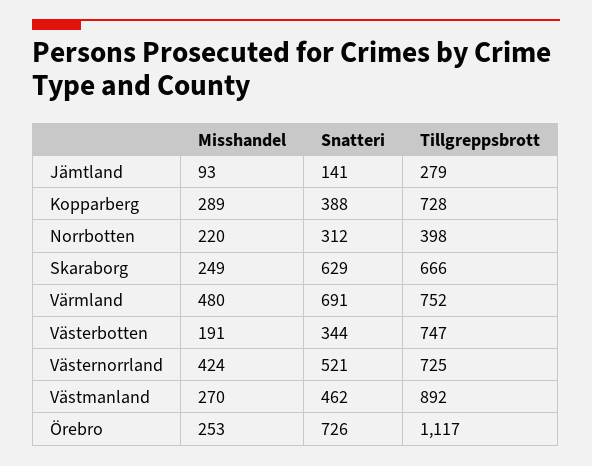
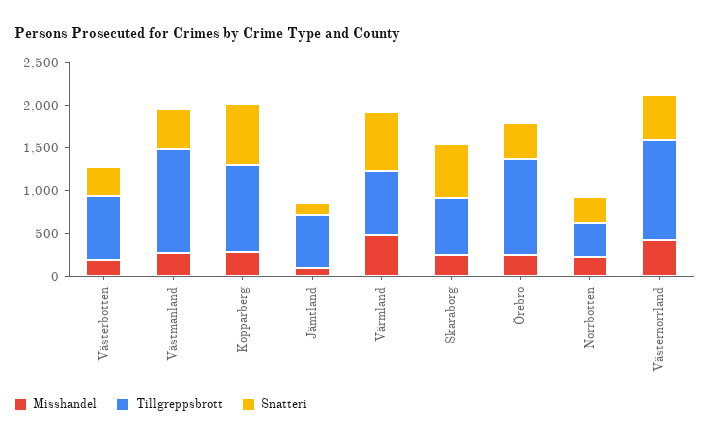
  {
    "Misshandel": {
      "Jämtland": 93,
      "Kopparberg": 289,
      "Norrbotten": 220,
      "Skaraborg": 249,
      "Värmland": 480,
      "Västerbotten": 191,
      "Västernorrland": 424,
      "Västmanland": 270,
      "Örebro": 253
    },
    "Snatteri": {
      "Jämtland": 141,
-     "Kopparberg": 388,
+     "Kopparberg": 700,
      "Norrbotten": 312,
      "Skaraborg": 629,
      "Värmland": 691,
      "Västerbotten": 344,
      "Västernorrland": 521,
      "Västmanland": 462,
-     "Örebro": 726
+     "Örebro": 400
    },
    "Tillgreppsbrott": {
-     "Jämtland": 279,
+     "Jämtland": 600,
-     "Kopparberg": 728,
+     "Kopparberg": 1000,
      "Norrbotten": 398,
      "Skaraborg": 666,
      "Värmland": 752,
      "Västerbotten": 747,
-     "Västernorrland": 725,
+     "Västernorrland": 1200,
-     "Västmanland": 892,
+     "Västmanland": 1200,
      "Örebro": 1117
    }
  }

